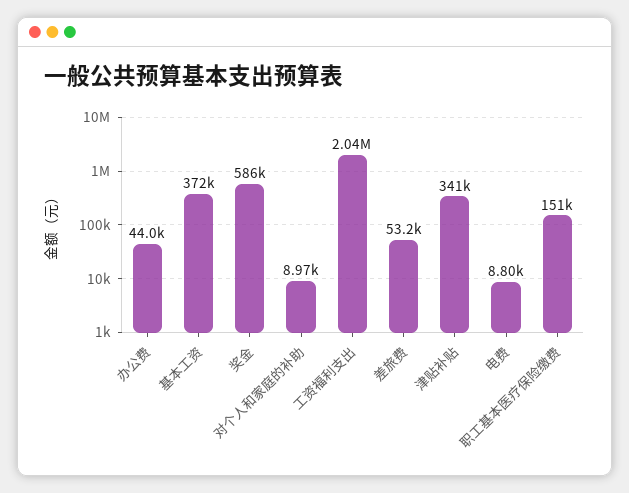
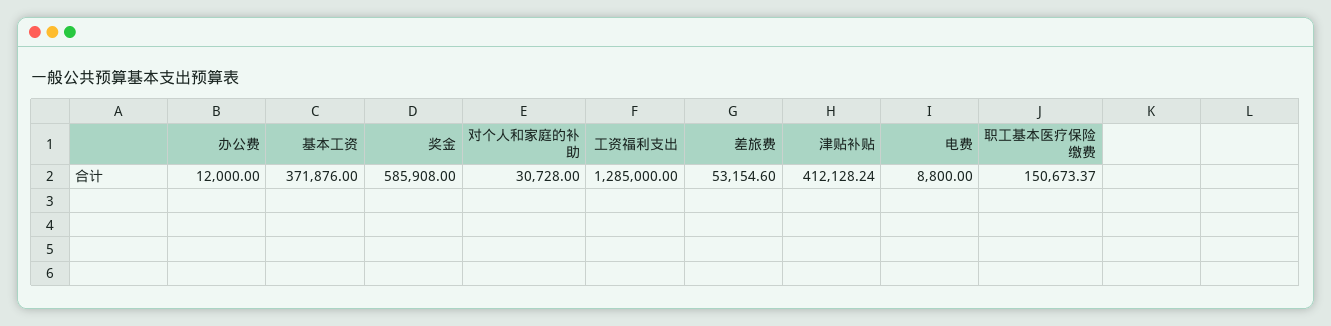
  {
-   "办公费": 44000,
+   "办公费": 12000,
    "基本工资": 371876,
    "奖金": 585908,
-   "对个人和家庭的补助": 8970,
+   "对个人和家庭的补助": 30728,
-   "工资福利支出": 2040000,
+   "工资福利支出": 1285000,
    "差旅费": 53154.6,
-   "津贴补贴": 341000,
+   "津贴补贴": 412128.24,
    "电费": 8800,
    "职工基本医疗保险缴费": 150673.37
  }

